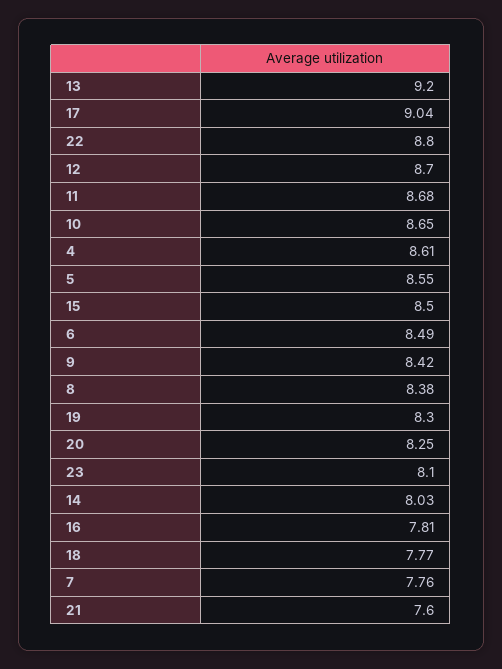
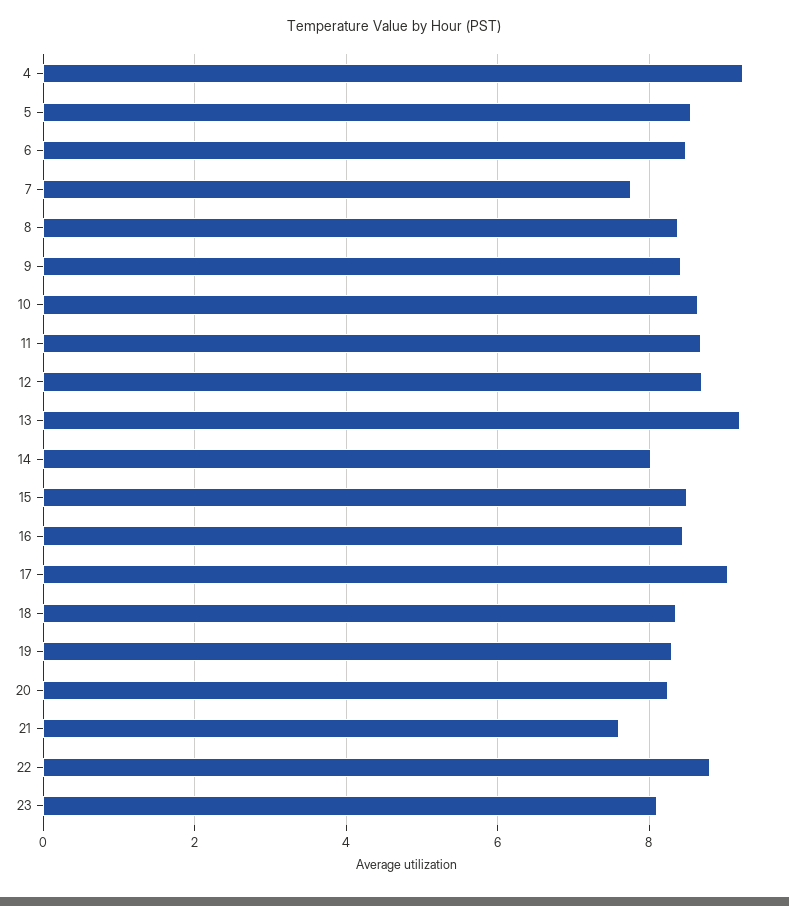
  {
    "13": 9.2,
    "17": 9.04,
    "22": 8.8,
    "12": 8.7,
    "11": 8.68,
    "10": 8.65,
-   "4": 8.61,
+   "4": 9.2,
    "5": 8.55,
    "15": 8.5,
    "6": 8.49,
    "9": 8.42,
    "8": 8.38,
    "19": 8.3,
    "20": 8.25,
    "23": 8.1,
    "14": 8.03,
-   "16": 7.81,
+   "16": 8.4,
-   "18": 7.77,
+   "18": 8.4,
    "7": 7.76,
    "21": 7.6
  }

